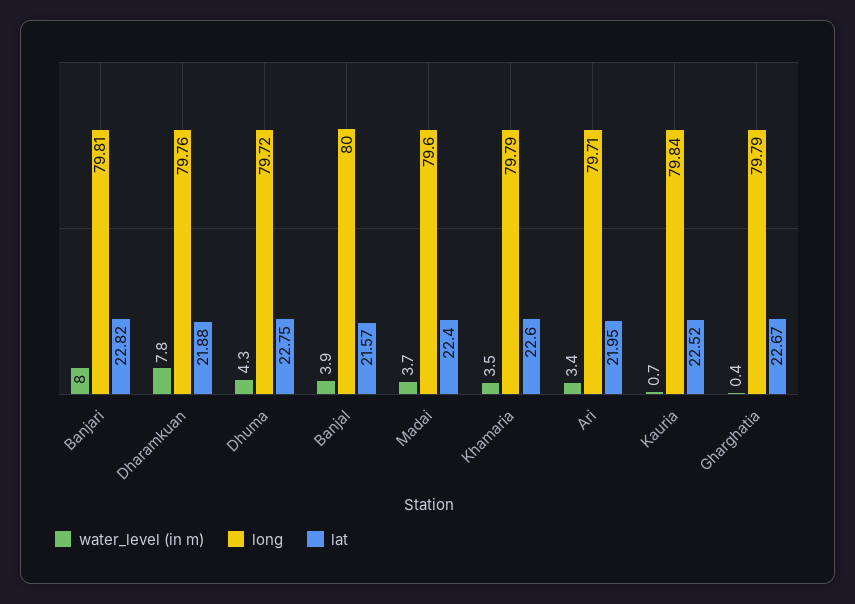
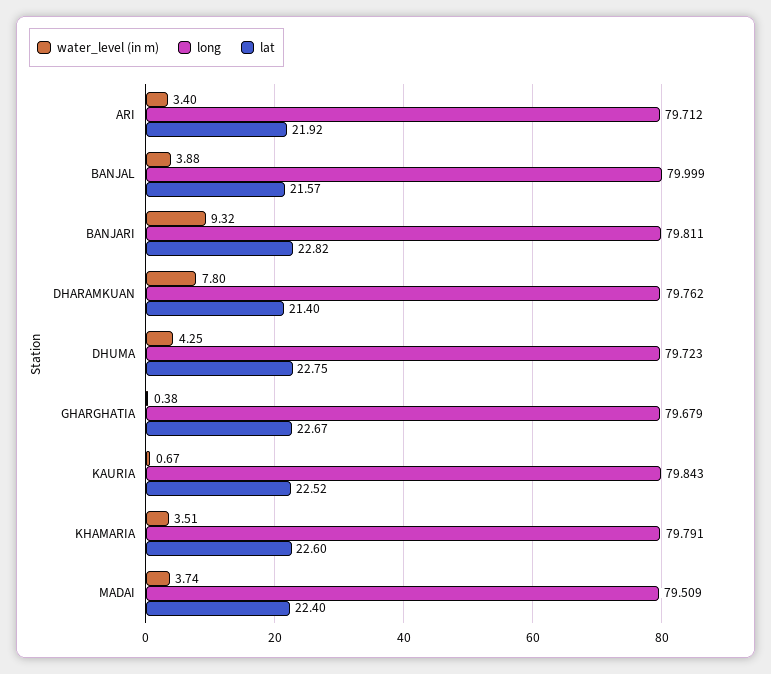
  {
    "water_level (in m)": {
-     "Banjari": 8,
+     "Banjari": 9.32,
      "Dharamkuan": 7.8,
      "Dhuma": 4.25,
      "Banjal": 3.88,
      "Madai": 3.74,
      "Khamaria": 3.51,
      "Ari": 3.4,
      "Kauria": 0.67,
      "Gharghatia": 0.38
    },
    "long": {
      "Banjari": 79.811,
      "Dharamkuan": 79.762,
      "Dhuma": 79.723,
      "Banjal": 79.999,
-     "Madai": 79.6,
+     "Madai": 79.509,
      "Khamaria": 79.791,
      "Ari": 79.712,
      "Kauria": 79.843,
-     "Gharghatia": 79.79
+     "Gharghatia": 79.679
    },
    "lat": {
      "Banjari": 22.82,
-     "Dharamkuan": 21.88,
+     "Dharamkuan": 21.4,
      "Dhuma": 22.75,
      "Banjal": 21.57,
      "Madai": 22.4,
      "Khamaria": 22.6,
-     "Ari": 21.95,
+     "Ari": 21.92,
      "Kauria": 22.52,
      "Gharghatia": 22.67
    }
  }

